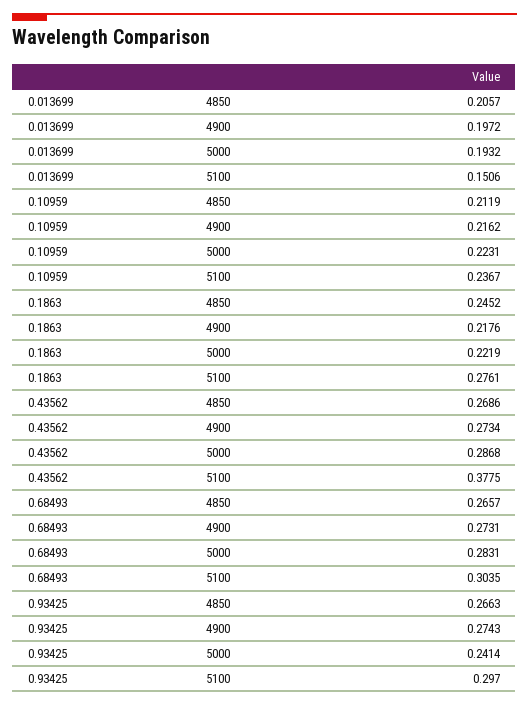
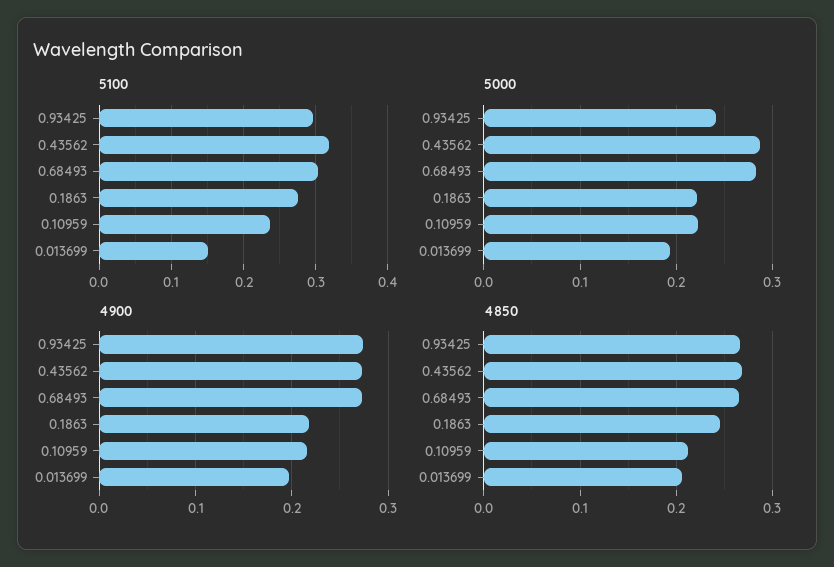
  {
    "4850": {
      "0.013699": 0.2057,
      "0.10959": 0.2119,
      "0.1863": 0.2452,
      "0.43562": 0.2686,
      "0.68493": 0.2657,
      "0.93425": 0.2663
    },
    "4900": {
      "0.013699": 0.1972,
      "0.10959": 0.2162,
      "0.1863": 0.2176,
      "0.43562": 0.2734,
      "0.68493": 0.2731,
      "0.93425": 0.2743
    },
    "5000": {
      "0.013699": 0.1932,
      "0.10959": 0.2231,
      "0.1863": 0.2219,
      "0.43562": 0.2868,
      "0.68493": 0.2831,
      "0.93425": 0.2414
    },
    "5100": {
      "0.013699": 0.1506,
      "0.10959": 0.2367,
      "0.1863": 0.2761,
-     "0.43562": 0.3775,
+     "0.43562": 0.32,
      "0.68493": 0.3035,
      "0.93425": 0.297
    }
  }

